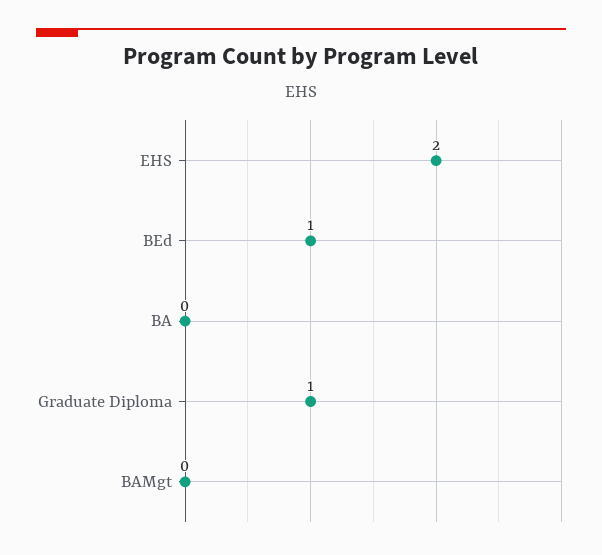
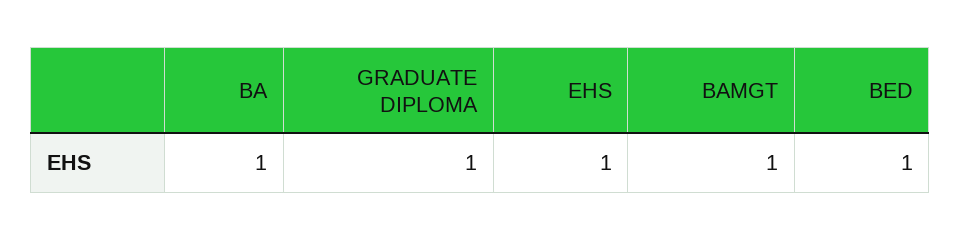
  {
-   "EHS": 2,
+   "EHS": 1,
    "BEd": 1,
-   "BA": 0,
+   "BA": 1,
    "Graduate Diploma": 1,
-   "BAMgt": 0
+   "BAMgt": 1
  }

